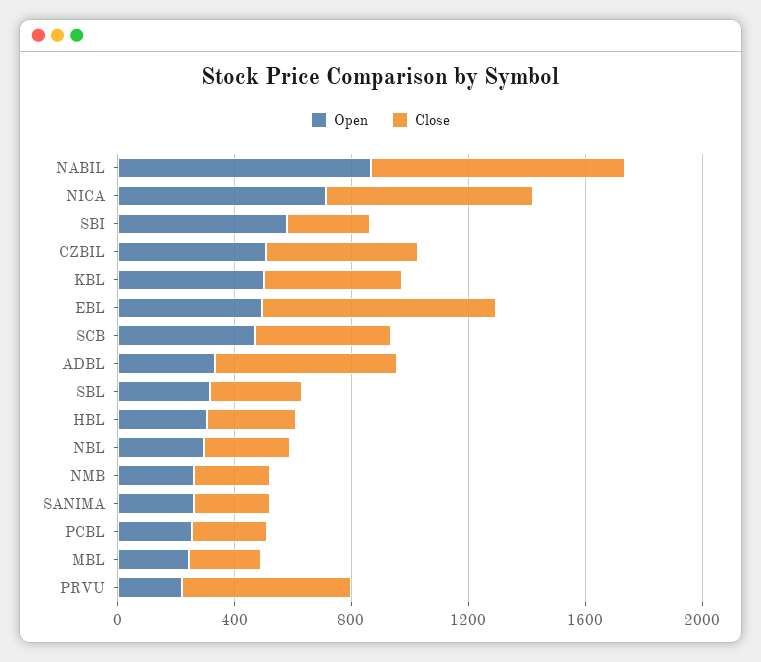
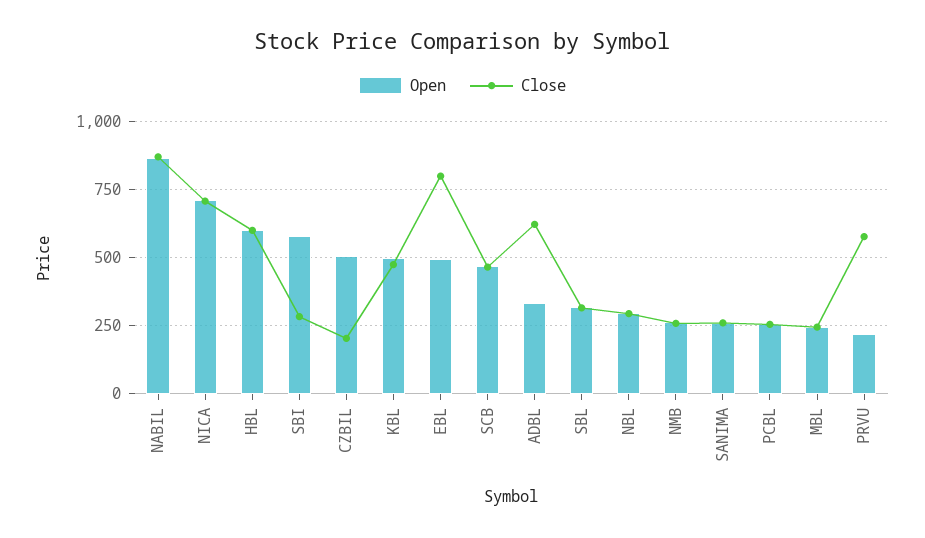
  {
    "Open": {
      "NABIL": 875,
      "NICA": 700,
      "SBI": 575,
      "CZBIL": 500,
      "KBL": 500,
      "EBL": 500,
      "SCB": 475,
      "ADBL": 325,
      "SBL": 325,
-     "HBL": 300,
+     "HBL": 600,
      "NBL": 300,
      "NMB": 275,
      "SANIMA": 250,
      "PCBL": 250,
      "MBL": 250,
      "PRVU": 225
    },
    "Close": {
      "NABIL": 875,
      "NICA": 700,
      "SBI": 275,
-     "CZBIL": 500,
+     "CZBIL": 200,
      "KBL": 475,
      "EBL": 800,
      "SCB": 475,
      "ADBL": 625,
      "SBL": 325,
-     "HBL": 300,
+     "HBL": 600,
      "NBL": 300,
      "NMB": 250,
      "SANIMA": 250,
      "PCBL": 250,
      "MBL": 250,
      "PRVU": 575
    }
  }

